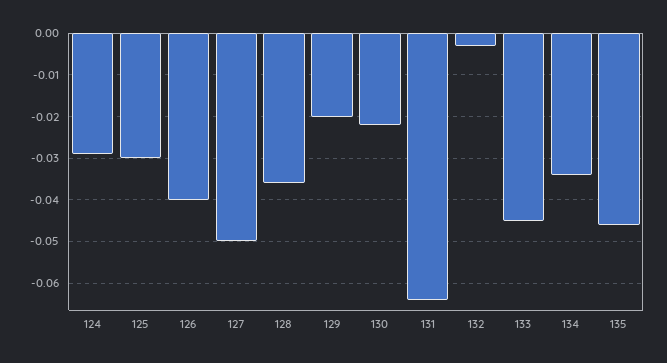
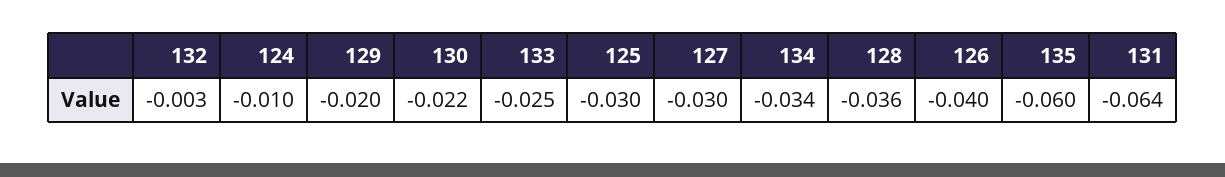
  {
-   "124": -0.03,
+   "124": -0.01,
    "125": -0.03,
    "126": -0.04,
-   "127": -0.05,
+   "127": -0.03,
    "128": -0.036,
    "129": -0.02,
    "130": -0.022,
    "131": -0.064,
    "132": -0.003,
-   "133": -0.045,
+   "133": -0.025,
    "134": -0.034,
-   "135": -0.045
+   "135": -0.06
  }

